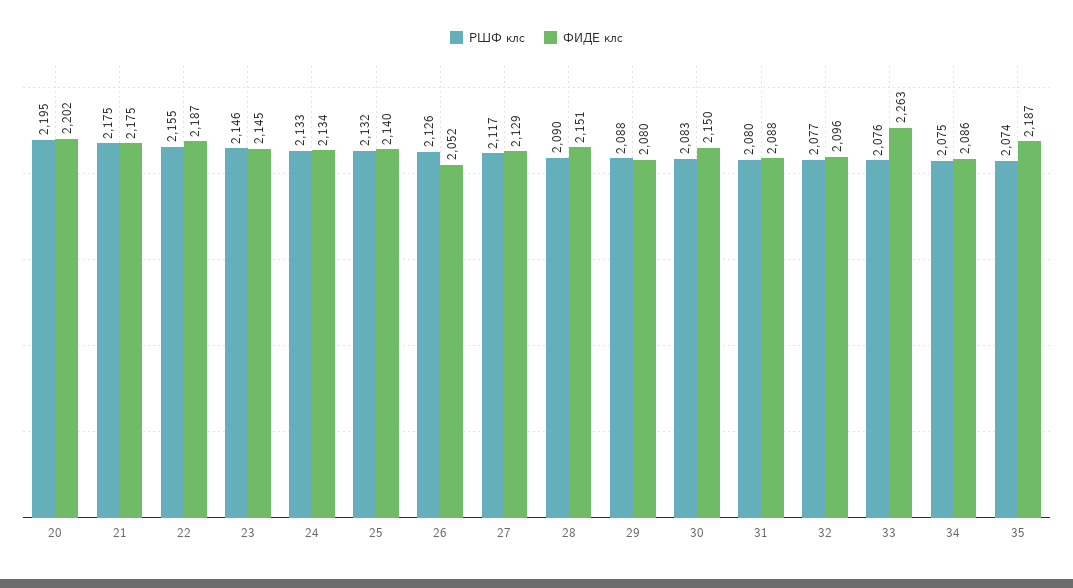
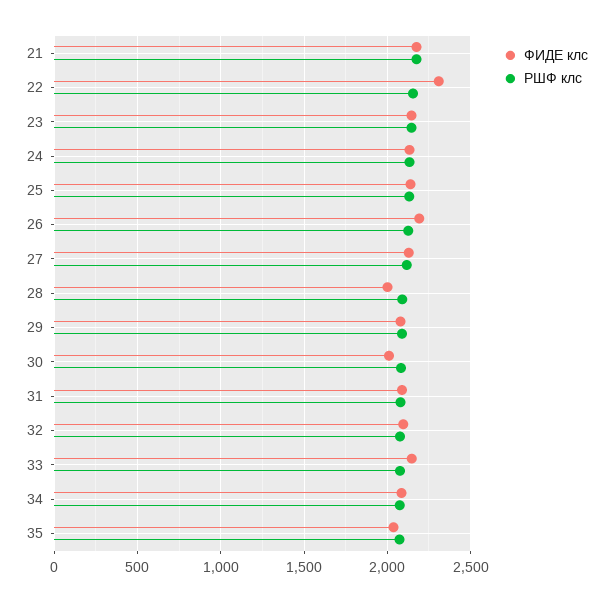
  {
    "РШФ клс": {
-     "20": 2195,
      "21": 2175,
      "22": 2155,
      "23": 2146,
      "24": 2133,
      "25": 2132,
      "26": 2126,
      "27": 2117,
      "28": 2090,
      "29": 2088,
      "30": 2083,
      "31": 2080,
      "32": 2077,
      "33": 2076,
      "34": 2075,
      "35": 2074
    },
    "ФИДЕ клс": {
-     "20": 2202,
      "21": 2175,
-     "22": 2187,
+     "22": 2300,
      "23": 2145,
      "24": 2134,
      "25": 2140,
-     "26": 2052,
+     "26": 2200,
      "27": 2129,
-     "28": 2151,
+     "28": 2000,
      "29": 2080,
-     "30": 2150,
+     "30": 2000,
      "31": 2088,
      "32": 2096,
-     "33": 2263,
+     "33": 2150,
      "34": 2086,
-     "35": 2187
+     "35": 2050
    }
  }

